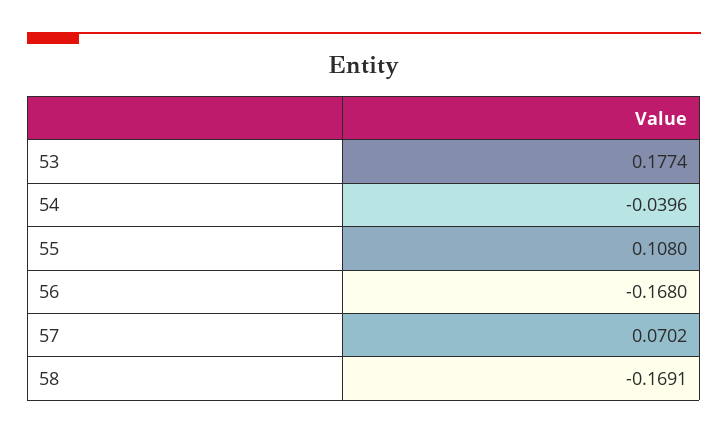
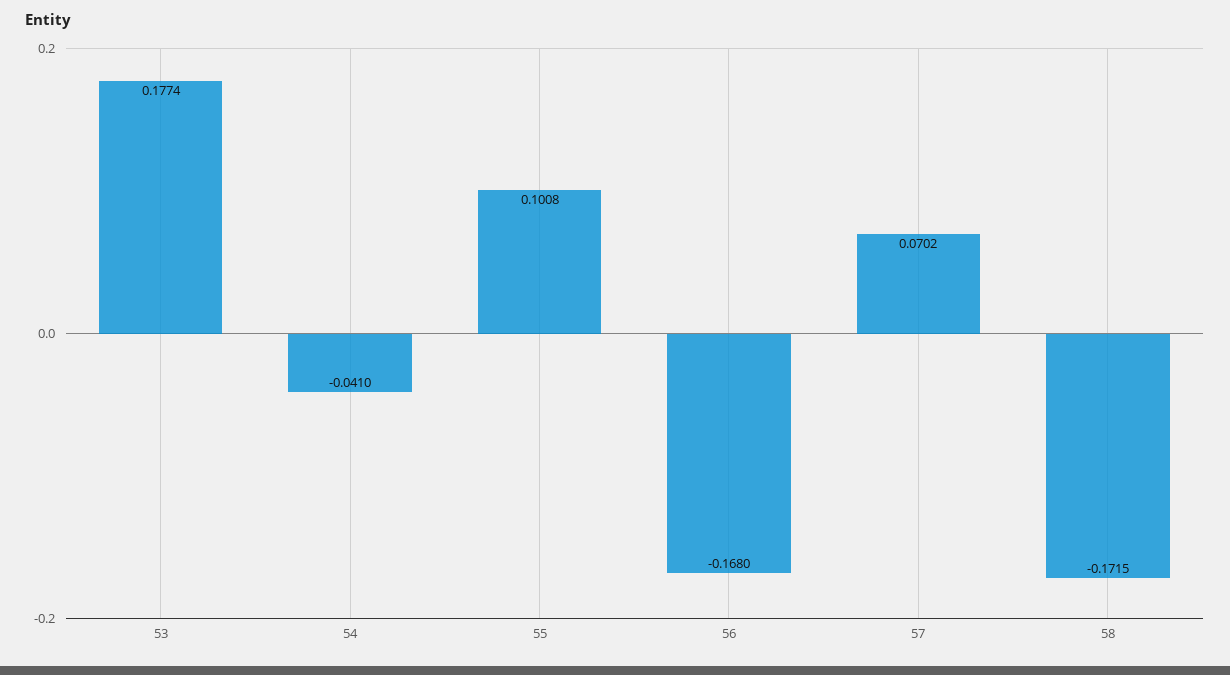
  {
    "53": 0.1774,
-   "54": -0.0396,
+   "54": -0.041,
-   "55": 0.108,
+   "55": 0.1008,
    "56": -0.168,
    "57": 0.0702,
-   "58": -0.1691
+   "58": -0.1715
  }

